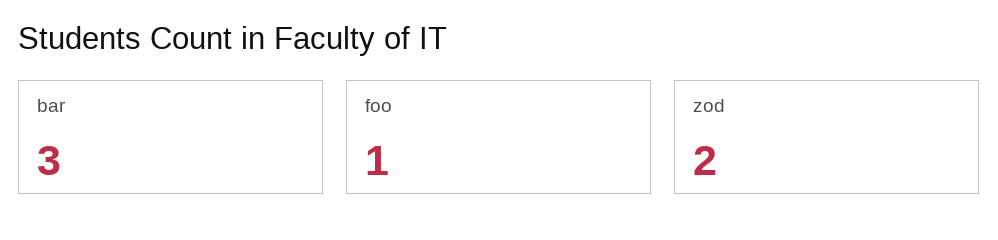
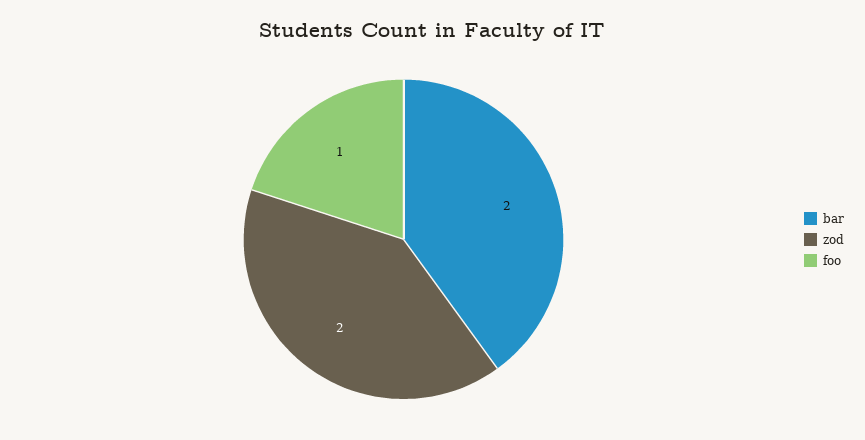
  {
-   "bar": 3,
+   "bar": 2,
    "foo": 1,
    "zod": 2
  }

